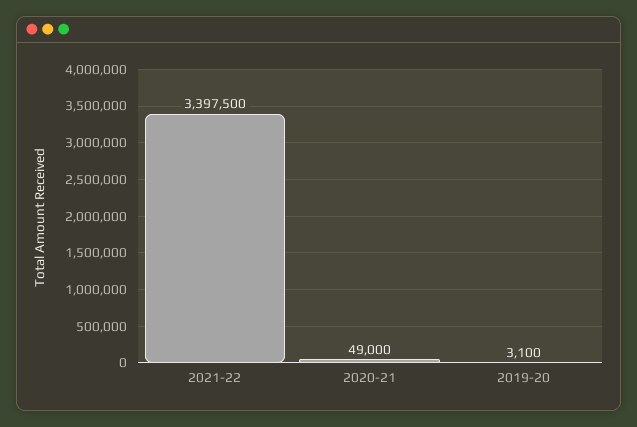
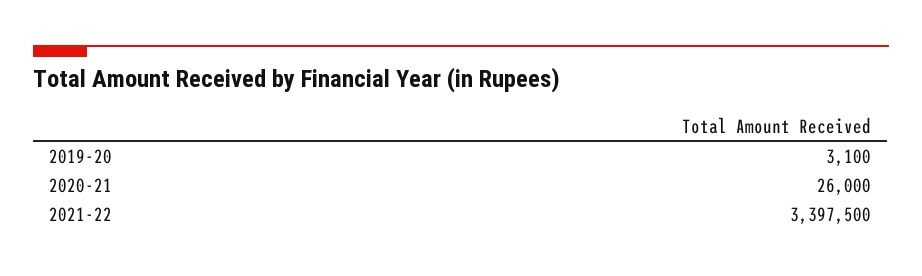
  {
    "2021-22": 3397500,
-   "2020-21": 49000,
+   "2020-21": 26000,
    "2019-20": 3100
  }

